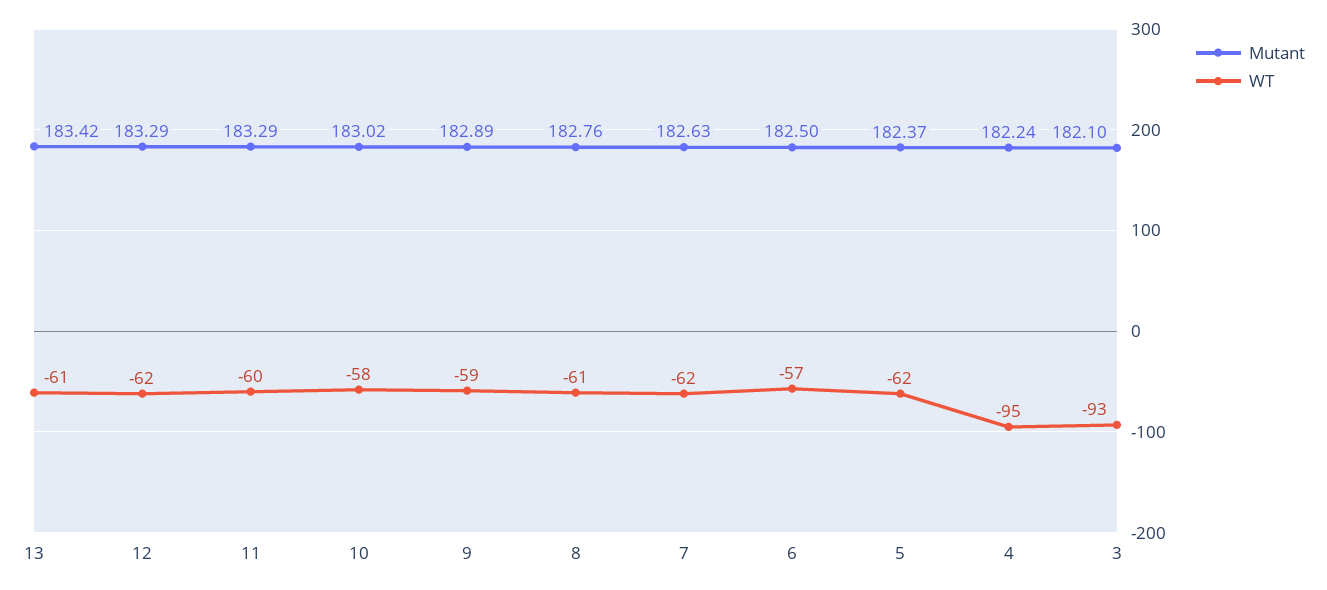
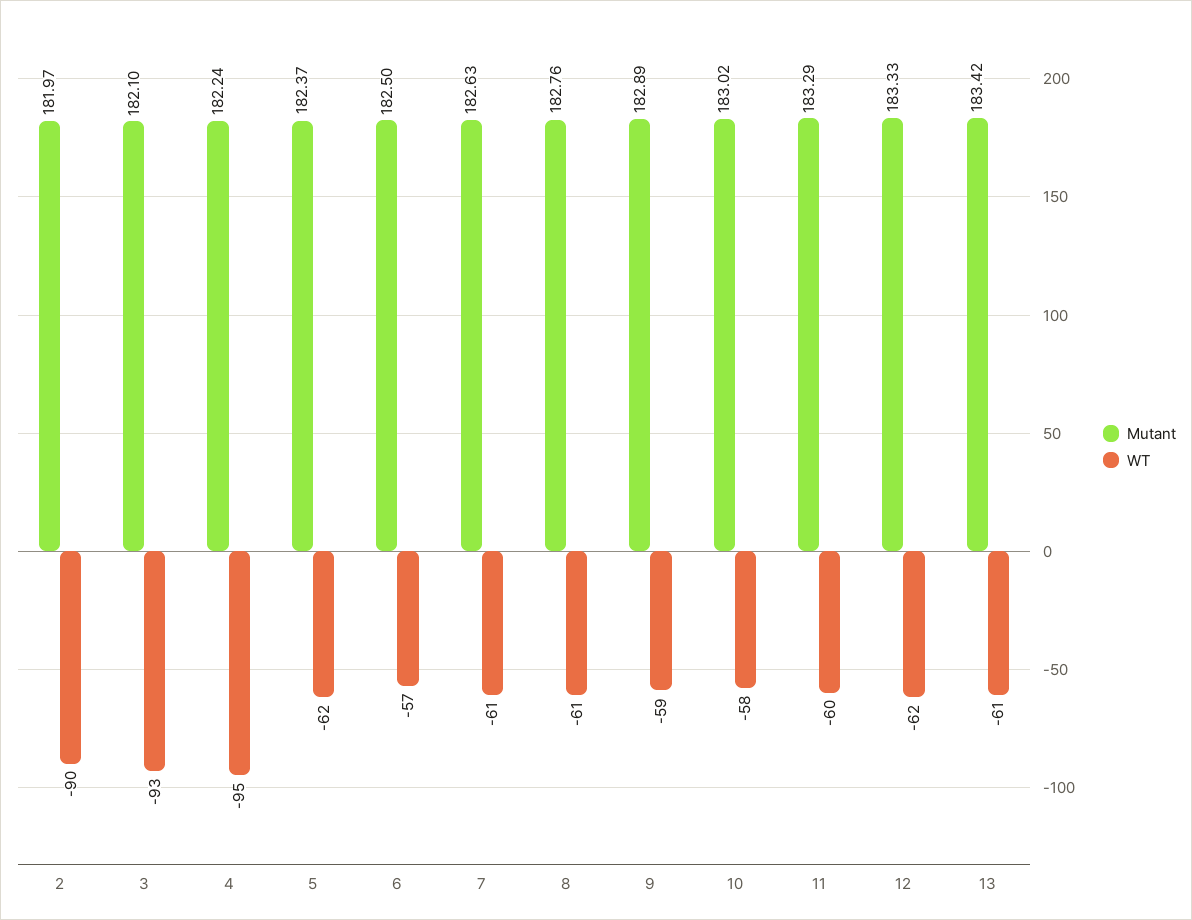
  {
    "Mutant": {
      "13": 183.42,
-     "12": 183.29,
+     "12": 183.33,
      "11": 183.29,
      "10": 183.02,
      "9": 182.89,
      "8": 182.76,
      "7": 182.63,
      "6": 182.5,
      "5": 182.37,
      "4": 182.24,
-     "3": 182.1
+     "3": 182.1,
+     "2": 181.97
    },
    "WT": {
      "13": -61,
      "12": -62,
      "11": -60,
      "10": -58,
      "9": -59,
      "8": -61,
-     "7": -62,
+     "7": -61,
      "6": -57,
      "5": -62,
      "4": -95,
-     "3": -93
+     "3": -93,
+     "2": -90
    }
  }

